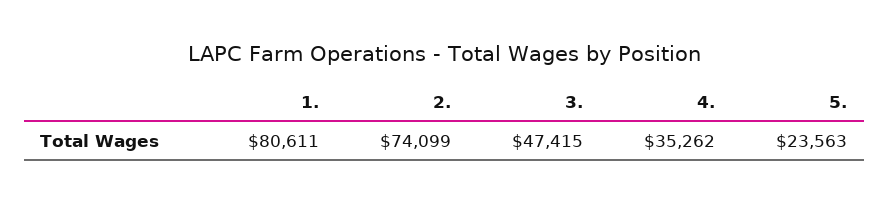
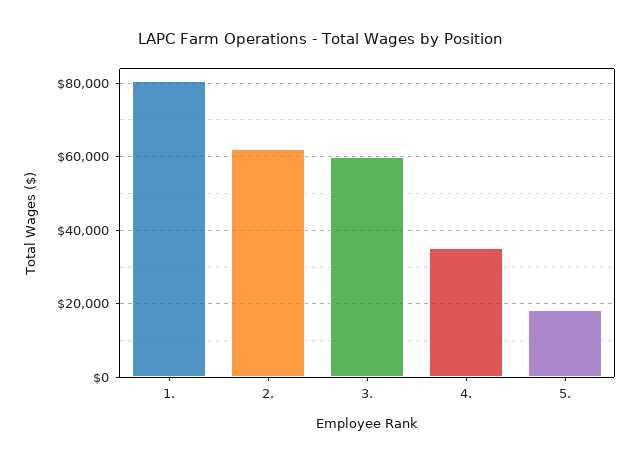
  {
    "1.": 80611,
-   "2.": 74099,
+   "2.": 62000,
-   "3.": 47415,
+   "3.": 60000,
    "4.": 35262,
-   "5.": 23563
+   "5.": 18000
  }

